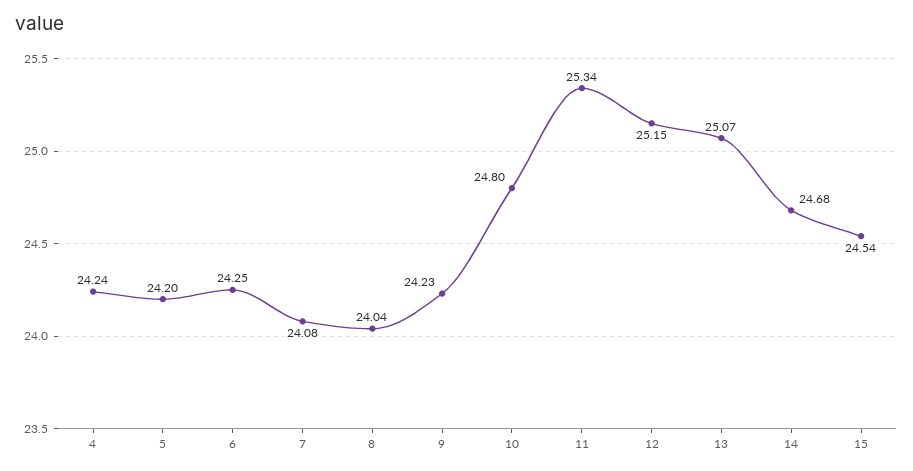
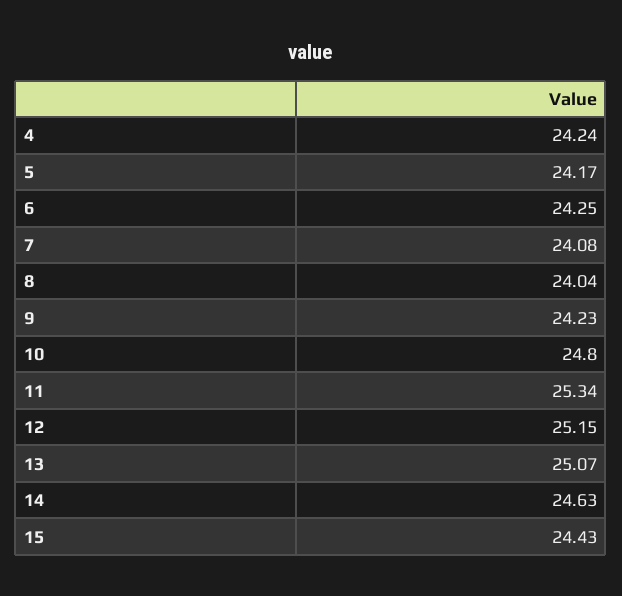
  {
    "4": 24.24,
-   "5": 24.2,
+   "5": 24.17,
    "6": 24.25,
    "7": 24.08,
    "8": 24.04,
    "9": 24.23,
    "10": 24.8,
    "11": 25.34,
    "12": 25.15,
    "13": 25.07,
-   "14": 24.68,
+   "14": 24.63,
-   "15": 24.54
+   "15": 24.43
  }

